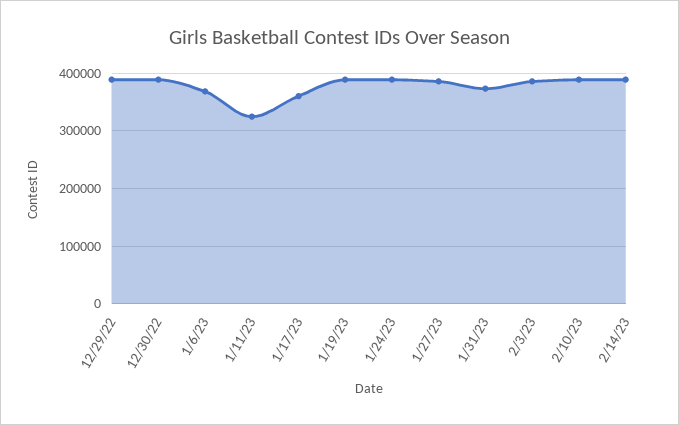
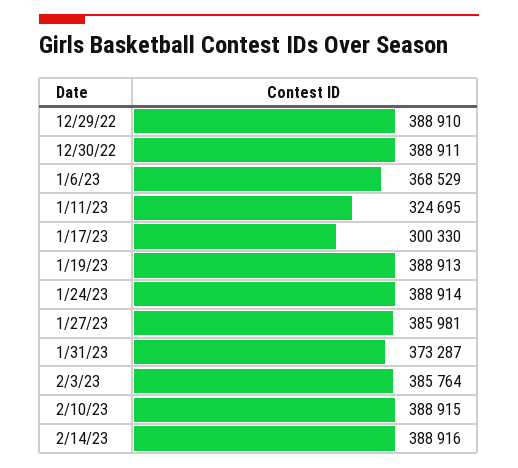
  {
    "12/29/22": 388910,
    "12/30/22": 388911,
    "1/6/23": 368529,
    "1/11/23": 324695,
-   "1/17/23": 360000,
+   "1/17/23": 300330,
    "1/19/23": 388913,
    "1/24/23": 388914,
    "1/27/23": 385981,
    "1/31/23": 373287,
    "2/3/23": 385764,
    "2/10/23": 388915,
    "2/14/23": 388916
  }

